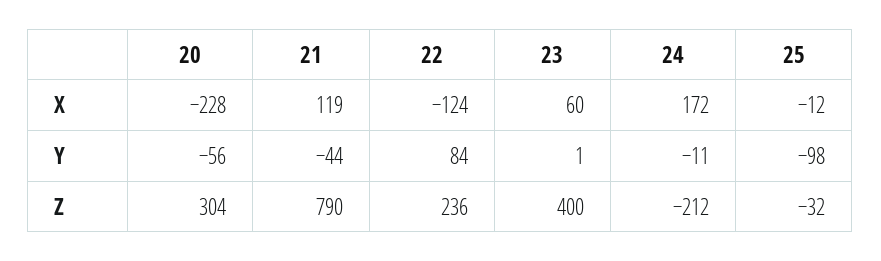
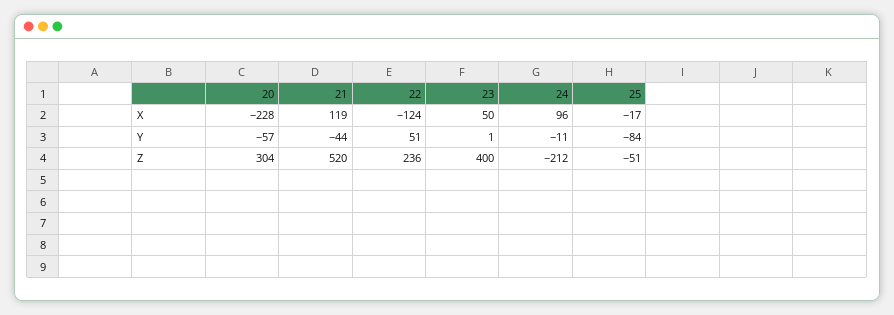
  {
    "20": {
      "X": -228,
-     "Y": -56,
+     "Y": -57,
      "Z": 304
    },
    "21": {
      "X": 119,
      "Y": -44,
-     "Z": 790
+     "Z": 520
    },
    "22": {
      "X": -124,
-     "Y": 84,
+     "Y": 51,
      "Z": 236
    },
    "23": {
-     "X": 60,
+     "X": 50,
      "Y": 1,
      "Z": 400
    },
    "24": {
-     "X": 172,
+     "X": 96,
      "Y": -11,
      "Z": -212
    },
    "25": {
-     "X": -12,
+     "X": -17,
-     "Y": -98,
+     "Y": -84,
-     "Z": -32
+     "Z": -51
    }
  }

